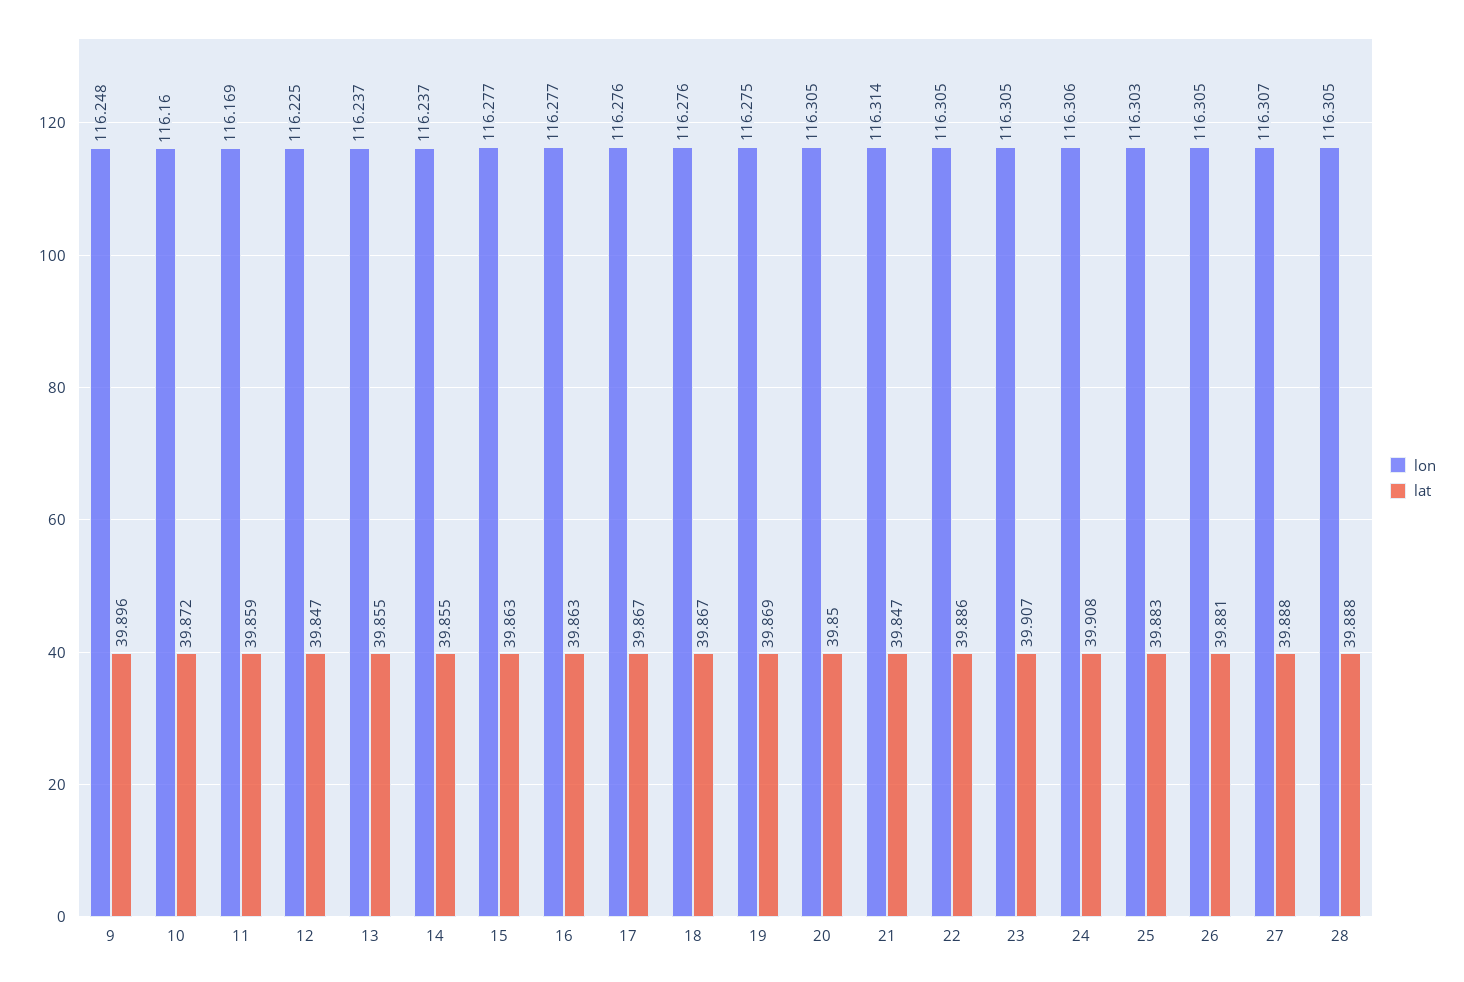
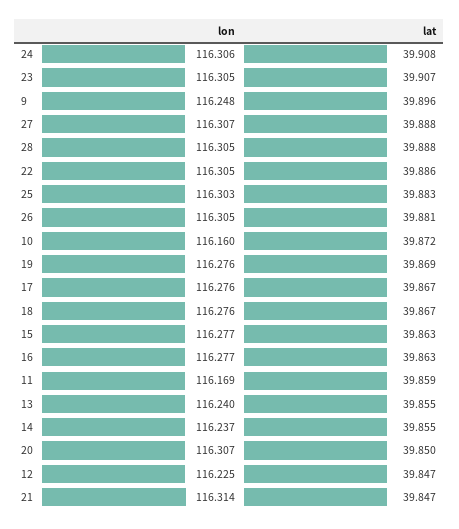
  {
    "lon": {
      "9": 116.248,
      "10": 116.16,
      "11": 116.169,
      "12": 116.225,
-     "13": 116.237,
+     "13": 116.24,
      "14": 116.237,
      "15": 116.277,
      "16": 116.277,
      "17": 116.276,
      "18": 116.276,
-     "19": 116.275,
+     "19": 116.276,
-     "20": 116.305,
+     "20": 116.307,
      "21": 116.314,
      "22": 116.305,
      "23": 116.305,
      "24": 116.306,
      "25": 116.303,
      "26": 116.305,
      "27": 116.307,
      "28": 116.305
    },
    "lat": {
      "9": 39.896,
      "10": 39.872,
      "11": 39.859,
      "12": 39.847,
      "13": 39.855,
      "14": 39.855,
      "15": 39.863,
      "16": 39.863,
      "17": 39.867,
      "18": 39.867,
      "19": 39.869,
      "20": 39.85,
      "21": 39.847,
      "22": 39.886,
      "23": 39.907,
      "24": 39.908,
      "25": 39.883,
      "26": 39.881,
      "27": 39.888,
      "28": 39.888
    }
  }

